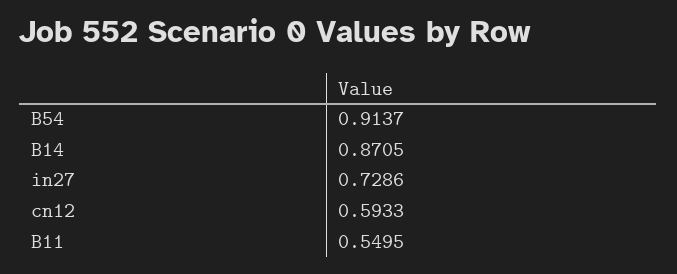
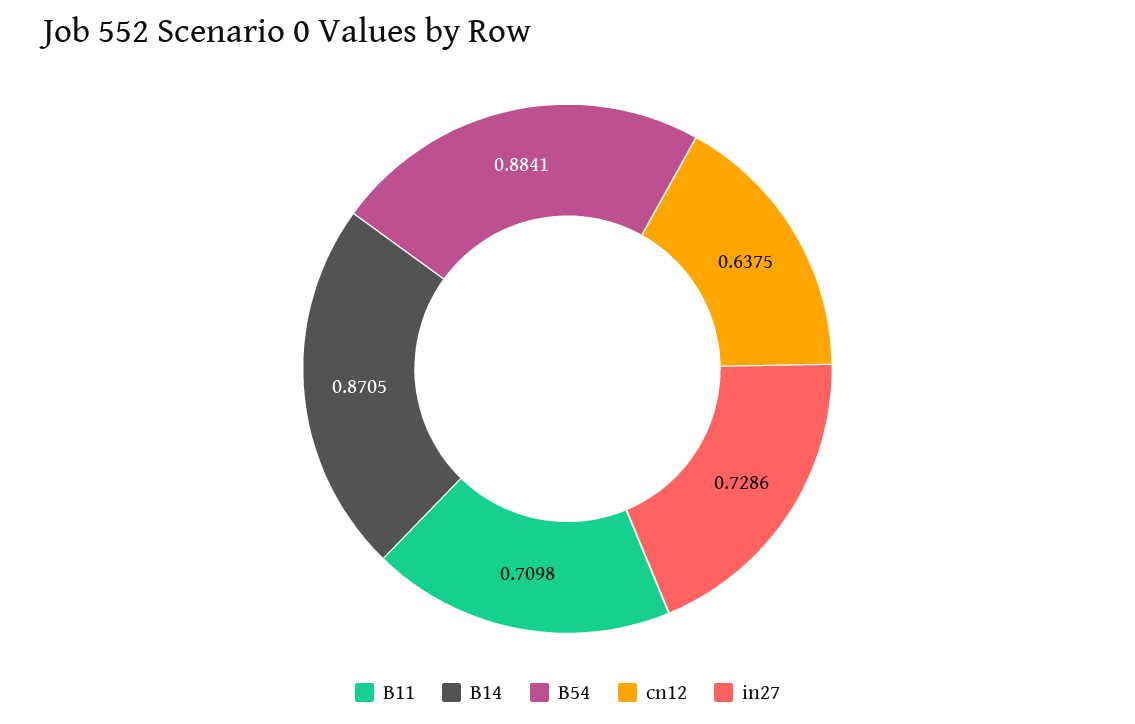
  {
-   "B54": 0.9137,
+   "B54": 0.8841,
    "B14": 0.8705,
    "in27": 0.7286,
-   "cn12": 0.5933,
+   "cn12": 0.6375,
-   "B11": 0.5495
+   "B11": 0.7098
  }

